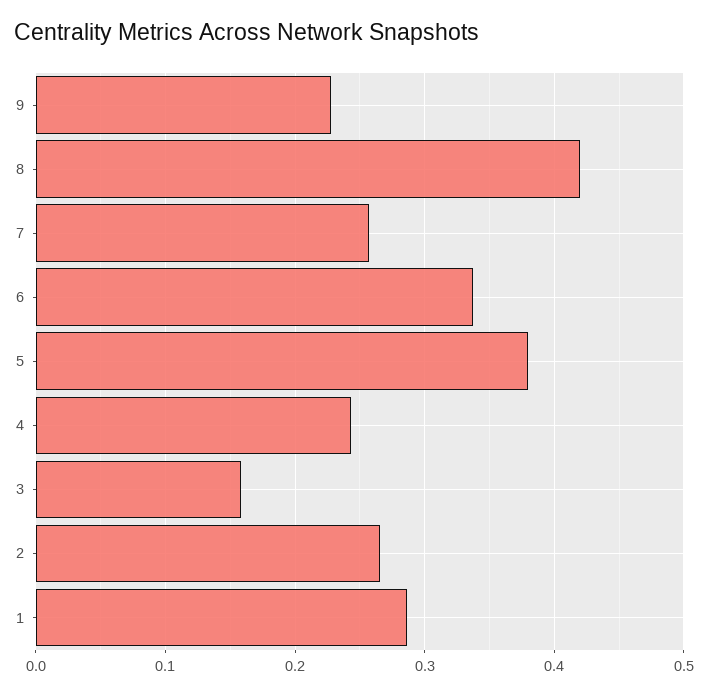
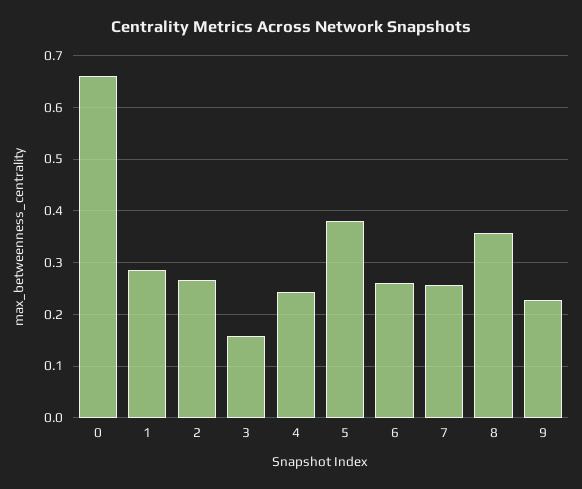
  {
    "9": 0.23,
-   "8": 0.42,
+   "8": 0.36,
    "7": 0.26,
-   "6": 0.34,
+   "6": 0.26,
    "5": 0.38,
    "4": 0.24,
    "3": 0.16,
    "2": 0.27,
-   "1": 0.29
+   "1": 0.29,
+   "0": 0.66
  }

